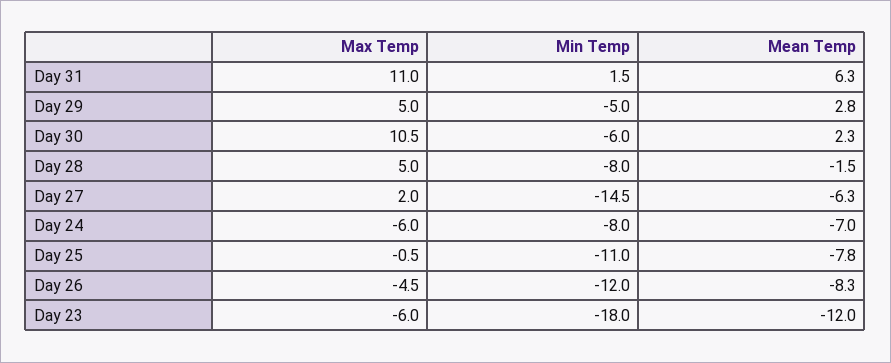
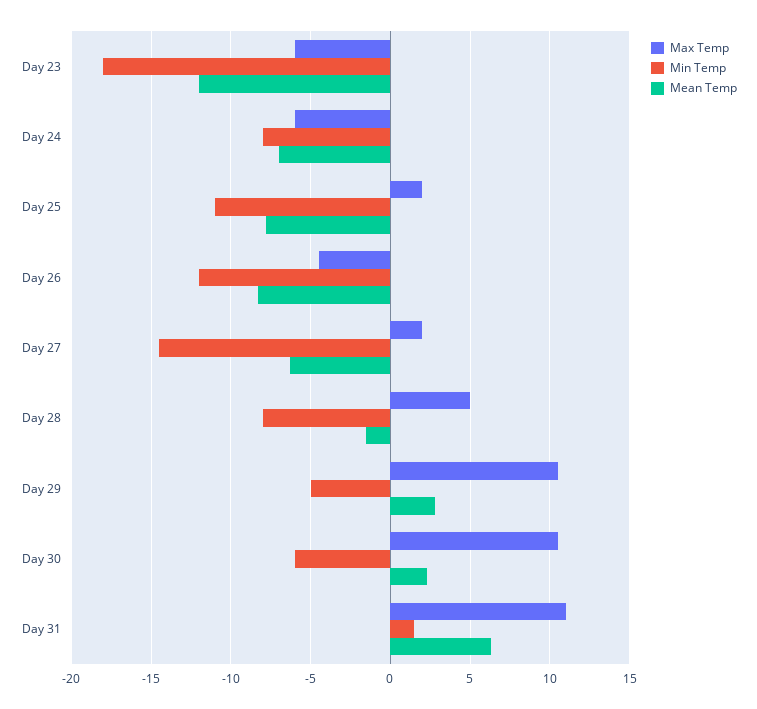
  {
    "Max Temp": {
      "Day 31": 11,
-     "Day 29": 5,
+     "Day 29": 10.5,
      "Day 30": 10.5,
      "Day 28": 5,
      "Day 27": 2,
      "Day 24": -6,
-     "Day 25": -0.5,
+     "Day 25": 2,
      "Day 26": -4.5,
      "Day 23": -6
    },
    "Min Temp": {
      "Day 31": 1.5,
      "Day 29": -5,
      "Day 30": -6,
      "Day 28": -8,
      "Day 27": -14.5,
      "Day 24": -8,
      "Day 25": -11,
      "Day 26": -12,
      "Day 23": -18
    },
    "Mean Temp": {
      "Day 31": 6.3,
      "Day 29": 2.8,
      "Day 30": 2.3,
      "Day 28": -1.5,
      "Day 27": -6.3,
      "Day 24": -7,
      "Day 25": -7.8,
      "Day 26": -8.3,
      "Day 23": -12
    }
  }

